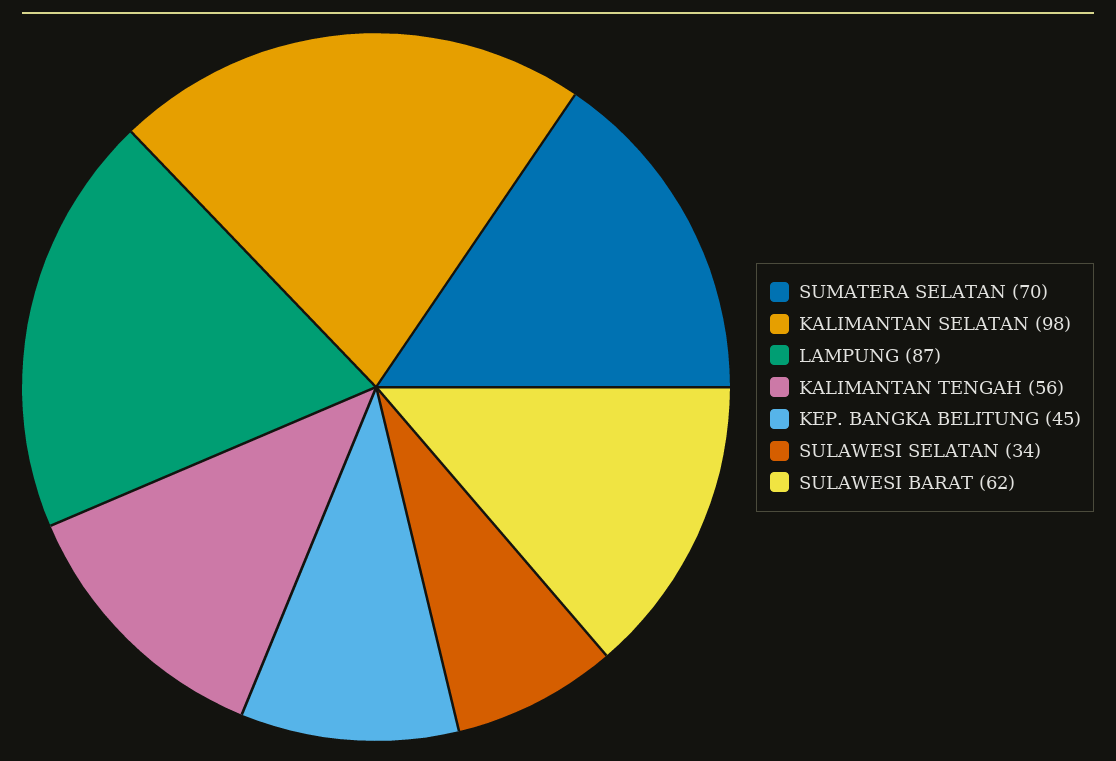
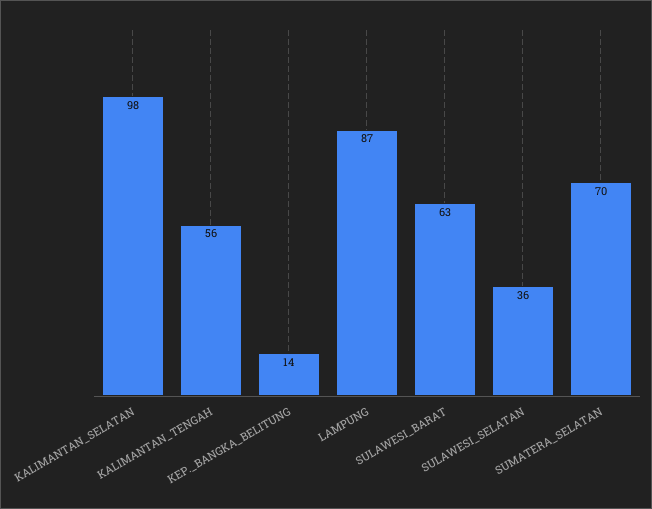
  {
    "SUMATERA SELATAN": 70,
    "KALIMANTAN SELATAN": 98,
    "LAMPUNG": 87,
    "KALIMANTAN TENGAH": 56,
-   "KEP. BANGKA BELITUNG": 45,
+   "KEP. BANGKA BELITUNG": 14,
-   "SULAWESI SELATAN": 34,
+   "SULAWESI SELATAN": 36,
-   "SULAWESI BARAT": 62
+   "SULAWESI BARAT": 63
  }

